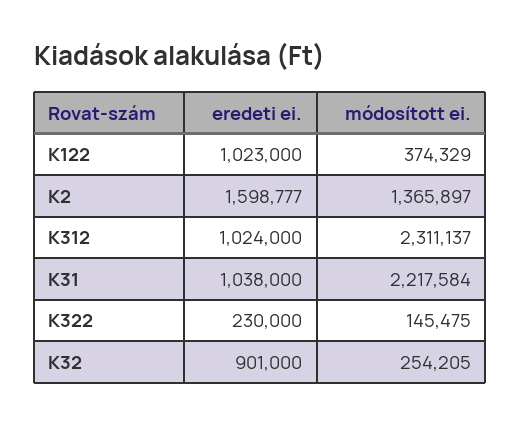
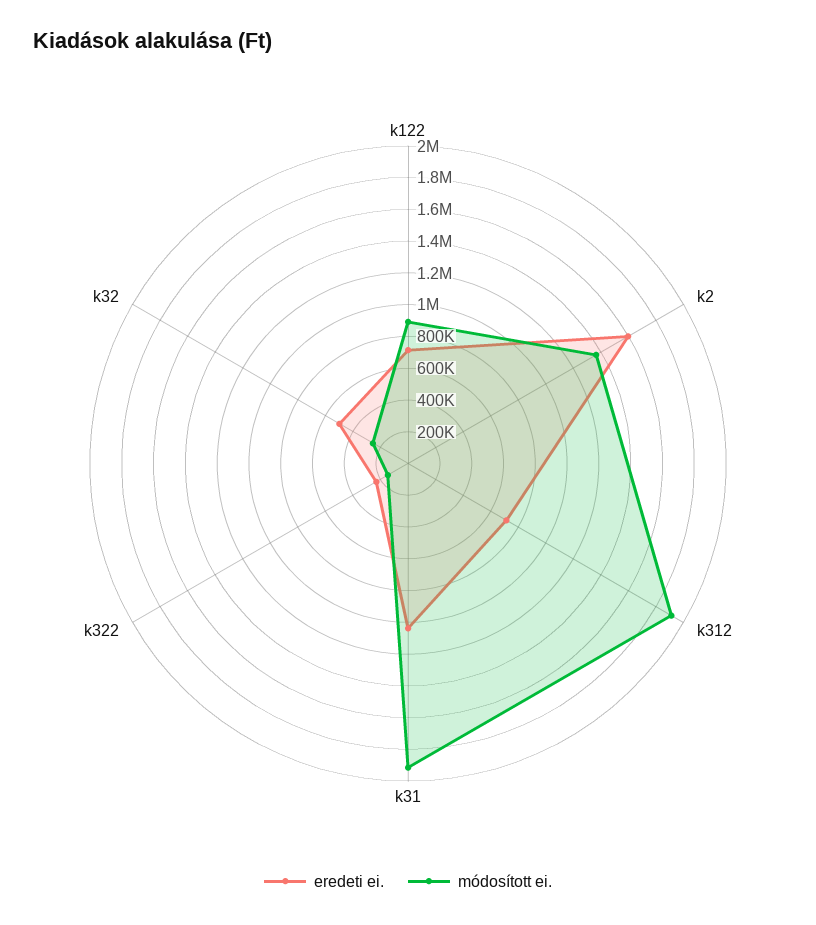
  {
    "eredeti ei.": {
-     "K122": 1023000,
+     "K122": 700000,
      "K2": 1598777,
-     "K312": 1024000,
+     "K312": 700000,
      "K31": 1038000,
      "K322": 230000,
-     "K32": 901000
+     "K32": 500000
    },
    "módosított ei.": {
-     "K122": 374329,
+     "K122": 900000,
      "K2": 1365897,
-     "K312": 2311137,
+     "K312": 1900000,
-     "K31": 2217584,
+     "K31": 1900000,
      "K322": 145475,
      "K32": 254205
    }
  }

